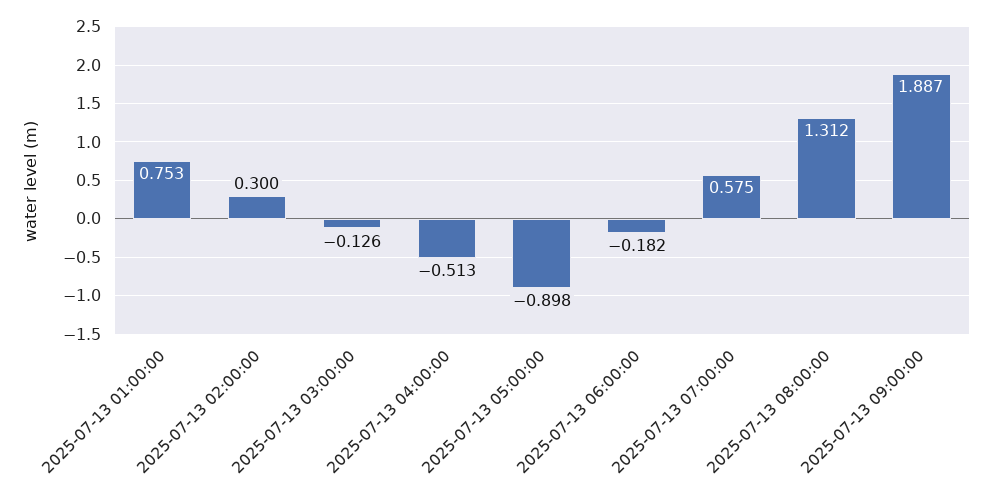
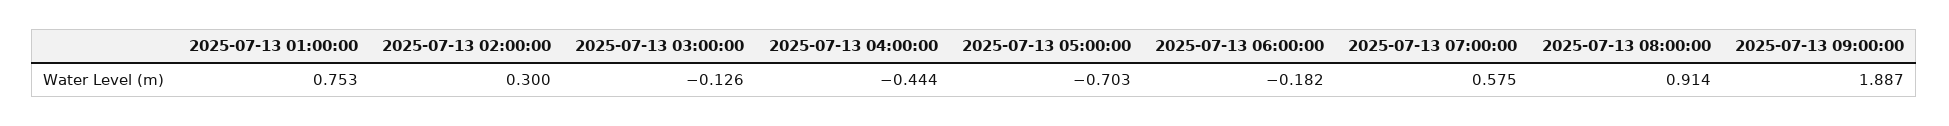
  {
    "2025-07-13 01:00:00": 0.753,
    "2025-07-13 02:00:00": 0.3,
    "2025-07-13 03:00:00": -0.126,
-   "2025-07-13 04:00:00": -0.513,
+   "2025-07-13 04:00:00": -0.444,
-   "2025-07-13 05:00:00": -0.898,
+   "2025-07-13 05:00:00": -0.703,
    "2025-07-13 06:00:00": -0.182,
    "2025-07-13 07:00:00": 0.575,
-   "2025-07-13 08:00:00": 1.312,
+   "2025-07-13 08:00:00": 0.914,
    "2025-07-13 09:00:00": 1.887
  }

